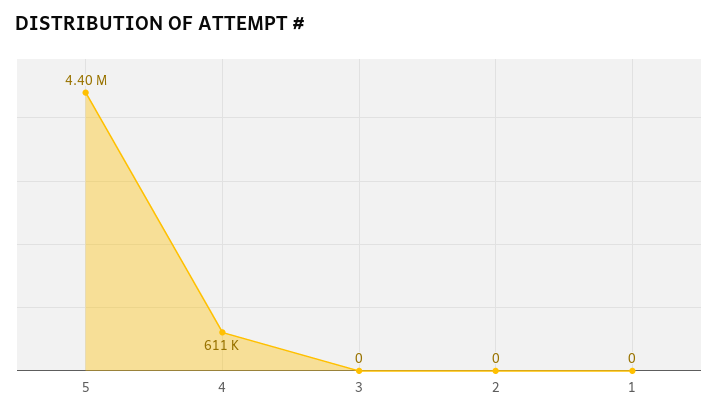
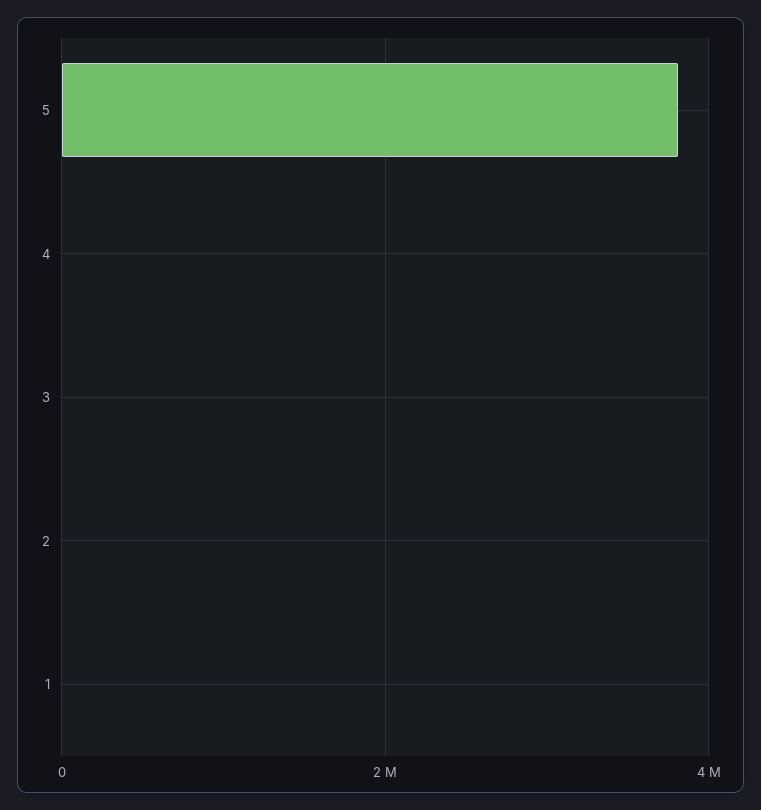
  {
-   "5": 4400000,
+   "5": 3800000,
-   "4": 611000,
+   "4": 0,
    "3": 0,
    "2": 0,
    "1": 0
  }

